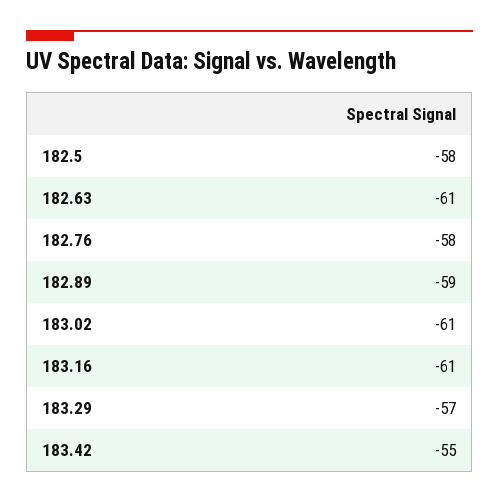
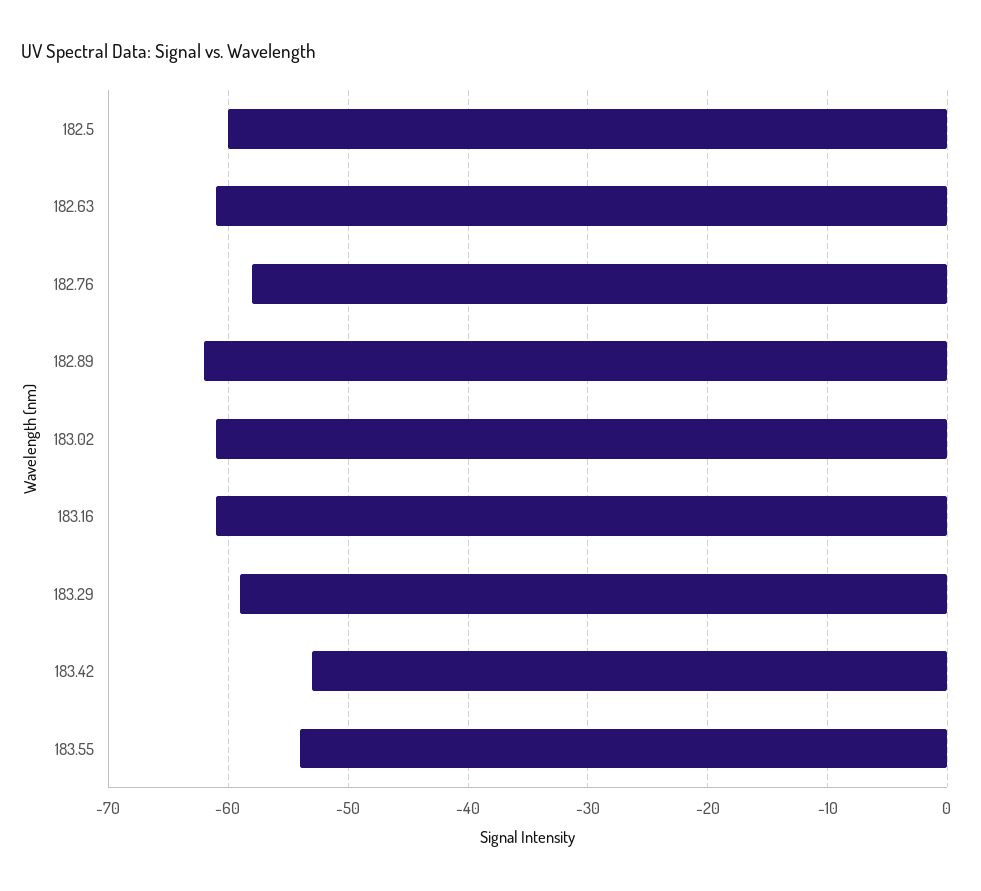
  {
-   "182.5": -58,
+   "182.5": -60,
    "182.63": -61,
    "182.76": -58,
-   "182.89": -59,
+   "182.89": -62,
    "183.02": -61,
    "183.16": -61,
-   "183.29": -57,
+   "183.29": -59,
-   "183.42": -55
+   "183.42": -53,
+   "183.55": -54
  }

